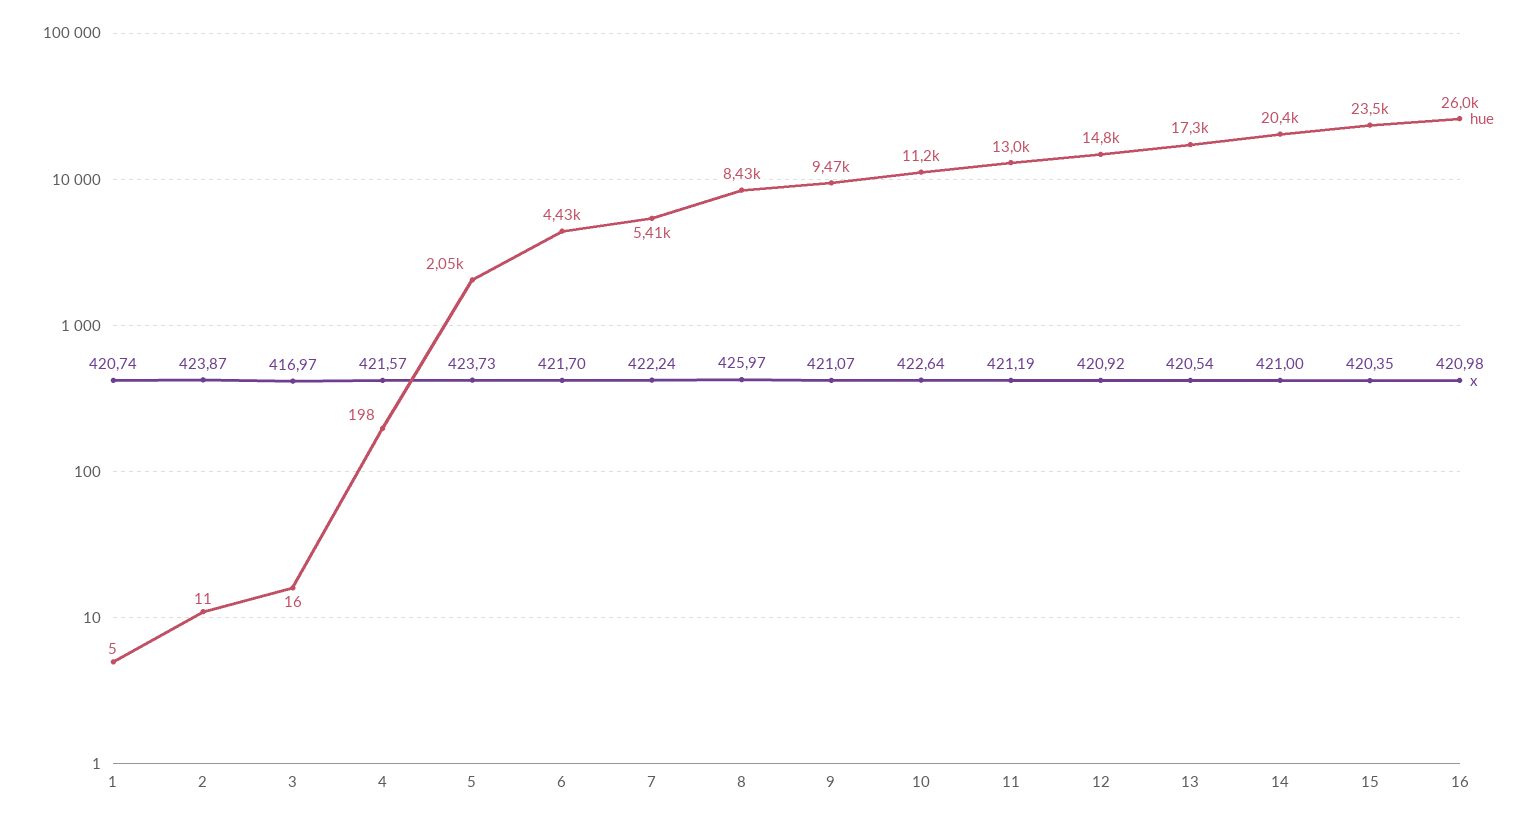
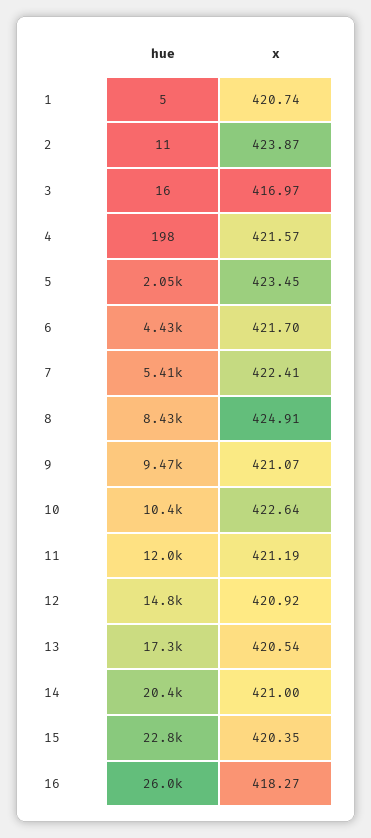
  {
    "hue": {
      "1": 5,
      "2": 11,
      "3": 16,
      "4": 198,
      "5": 2050,
      "6": 4430,
      "7": 5410,
      "8": 8430,
      "9": 9470,
-     "10": 11200,
+     "10": 10400,
-     "11": 13000,
+     "11": 12000,
      "12": 14800,
      "13": 17300,
      "14": 20400,
-     "15": 23500,
+     "15": 22800,
      "16": 26000
    },
    "x": {
      "1": 420.74,
      "2": 423.87,
      "3": 416.97,
      "4": 421.57,
-     "5": 423.73,
+     "5": 423.45,
      "6": 421.7,
-     "7": 422.24,
+     "7": 422.41,
-     "8": 425.97,
+     "8": 424.91,
      "9": 421.07,
      "10": 422.64,
      "11": 421.19,
      "12": 420.92,
      "13": 420.54,
      "14": 421,
      "15": 420.35,
-     "16": 420.98
+     "16": 418.27
    }
  }

